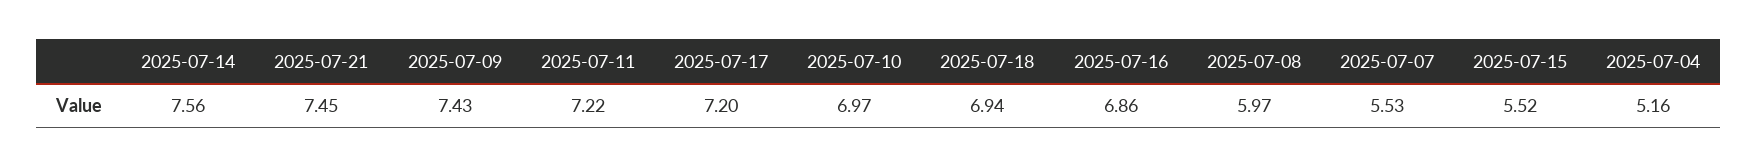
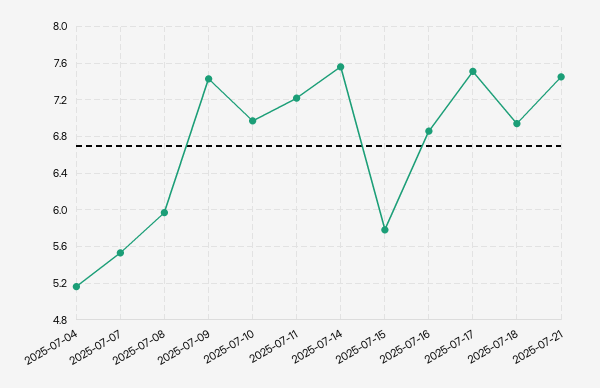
  {
    "2025-07-14": 7.56,
    "2025-07-21": 7.45,
    "2025-07-09": 7.43,
    "2025-07-11": 7.22,
-   "2025-07-17": 7.2,
+   "2025-07-17": 7.5,
    "2025-07-10": 6.97,
    "2025-07-18": 6.94,
    "2025-07-16": 6.86,
    "2025-07-08": 5.97,
    "2025-07-07": 5.53,
-   "2025-07-15": 5.52,
+   "2025-07-15": 5.8,
    "2025-07-04": 5.16
  }

